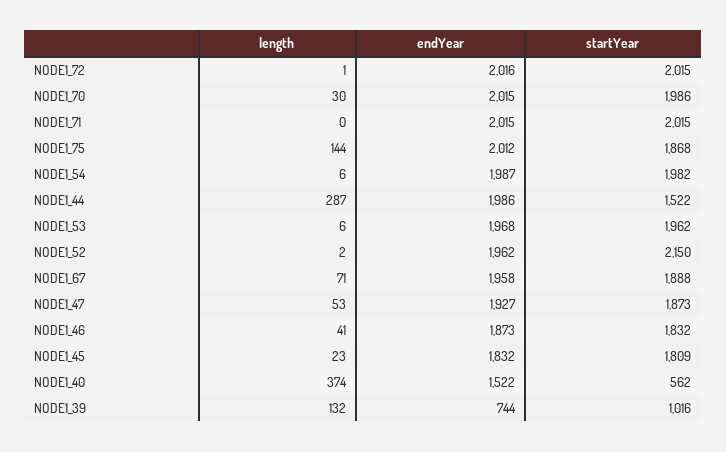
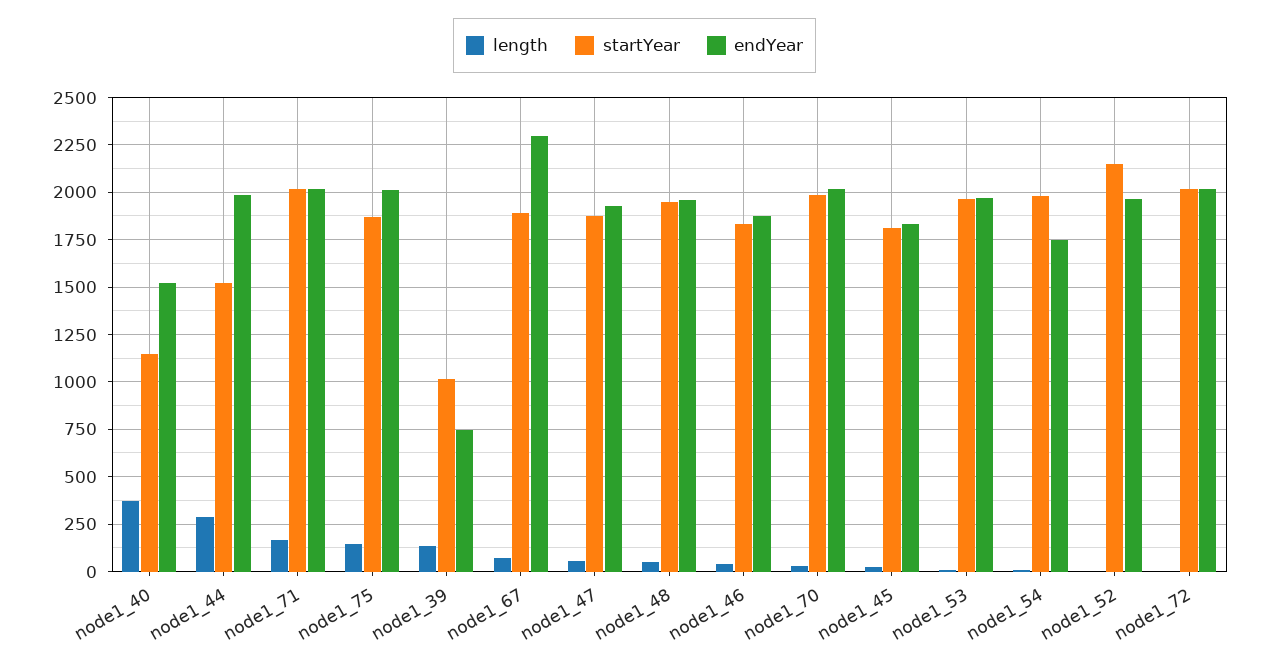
  {
    "length": {
      "NODE1_72": 1,
      "NODE1_70": 30,
-     "NODE1_71": 0,
+     "NODE1_71": 150,
      "NODE1_75": 144,
      "NODE1_54": 6,
      "NODE1_44": 287,
      "NODE1_53": 6,
      "NODE1_52": 2,
      "NODE1_67": 71,
      "NODE1_47": 53,
      "NODE1_46": 41,
      "NODE1_45": 23,
      "NODE1_40": 374,
-     "NODE1_39": 132
+     "NODE1_39": 132,
+     "node1_48": 50
    },
    "endYear": {
      "NODE1_72": 2016,
      "NODE1_70": 2015,
      "NODE1_71": 2015,
      "NODE1_75": 2012,
-     "NODE1_54": 1987,
+     "NODE1_54": 1750,
      "NODE1_44": 1986,
      "NODE1_53": 1968,
      "NODE1_52": 1962,
-     "NODE1_67": 1958,
+     "NODE1_67": 2300,
      "NODE1_47": 1927,
      "NODE1_46": 1873,
      "NODE1_45": 1832,
      "NODE1_40": 1522,
-     "NODE1_39": 744
+     "NODE1_39": 744,
+     "node1_48": 1950
    },
    "startYear": {
      "NODE1_72": 2015,
      "NODE1_70": 1986,
      "NODE1_71": 2015,
      "NODE1_75": 1868,
      "NODE1_54": 1982,
      "NODE1_44": 1522,
      "NODE1_53": 1962,
      "NODE1_52": 2150,
      "NODE1_67": 1888,
      "NODE1_47": 1873,
      "NODE1_46": 1832,
      "NODE1_45": 1809,
-     "NODE1_40": 562,
+     "NODE1_40": 1150,
-     "NODE1_39": 1016
+     "NODE1_39": 1016,
+     "node1_48": 1950
    }
  }

